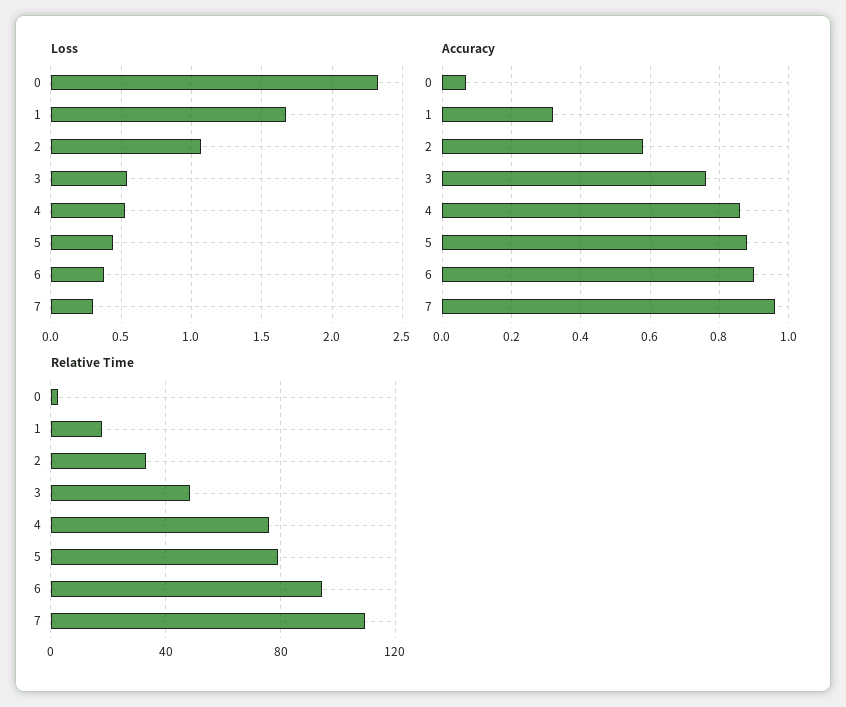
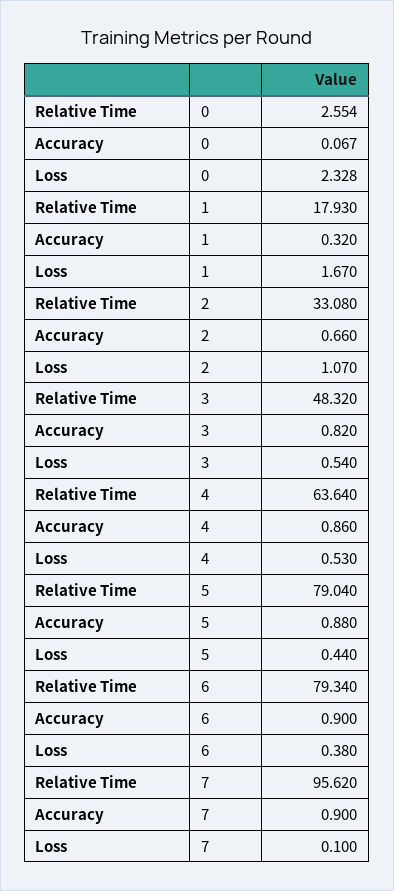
  {
    "Loss": {
      "0": 2.328,
      "1": 1.67,
      "2": 1.07,
      "3": 0.54,
      "4": 0.53,
      "5": 0.44,
      "6": 0.38,
-     "7": 0.3
+     "7": 0.1
    },
    "Accuracy": {
      "0": 0.067,
      "1": 0.32,
-     "2": 0.58,
+     "2": 0.66,
-     "3": 0.76,
+     "3": 0.82,
      "4": 0.86,
      "5": 0.88,
      "6": 0.9,
-     "7": 0.96
+     "7": 0.9
    },
    "Relative Time": {
      "0": 2.554,
      "1": 17.93,
      "2": 33.08,
      "3": 48.32,
-     "4": 75,
+     "4": 63.64,
      "5": 79.04,
-     "6": 95,
+     "6": 79.34,
-     "7": 110
+     "7": 95.62
    }
  }

